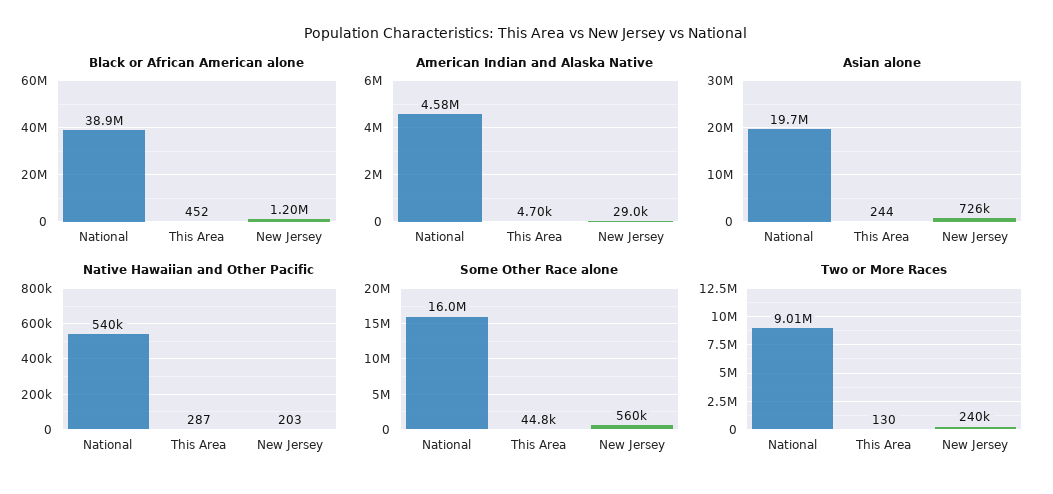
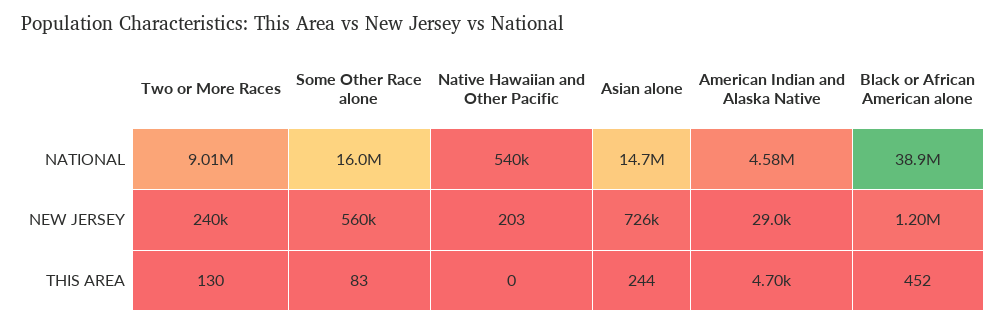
  {
    "Black or African American alone": {
      "National": 38900000,
      "This Area": 452,
      "New Jersey": 1200000
    },
    "American Indian and Alaska Native": {
      "National": 4580000,
      "This Area": 4700,
      "New Jersey": 29000
    },
    "Asian alone": {
-     "National": 19700000,
+     "National": 14700000,
      "This Area": 244,
      "New Jersey": 726000
    },
    "Native Hawaiian and Other Pacific": {
      "National": 540000,
-     "This Area": 287,
+     "This Area": 0,
      "New Jersey": 203
    },
    "Some Other Race alone": {
      "National": 16000000,
-     "This Area": 44800,
+     "This Area": 83,
      "New Jersey": 560000
    },
    "Two or More Races": {
      "National": 9010000,
      "This Area": 130,
      "New Jersey": 240000
    }
  }

